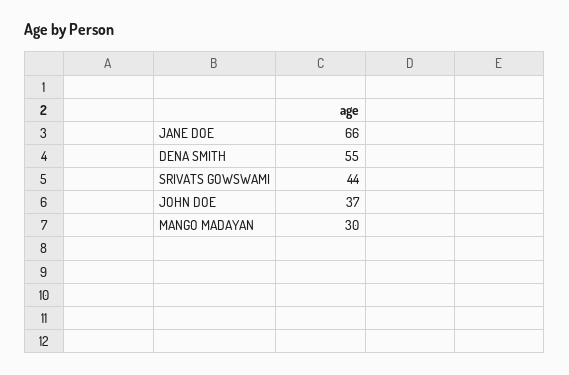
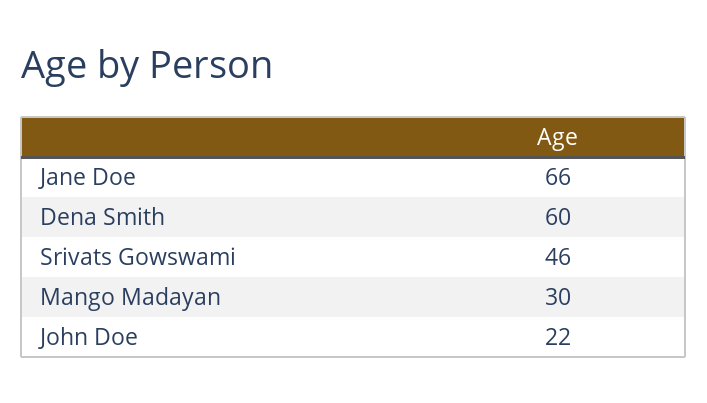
  {
    "JANE DOE": 66,
-   "DENA SMITH": 55,
+   "DENA SMITH": 60,
-   "SRIVATS GOWSWAMI": 44,
+   "SRIVATS GOWSWAMI": 46,
-   "JOHN DOE": 37,
+   "JOHN DOE": 22,
    "MANGO MADAYAN": 30
  }

